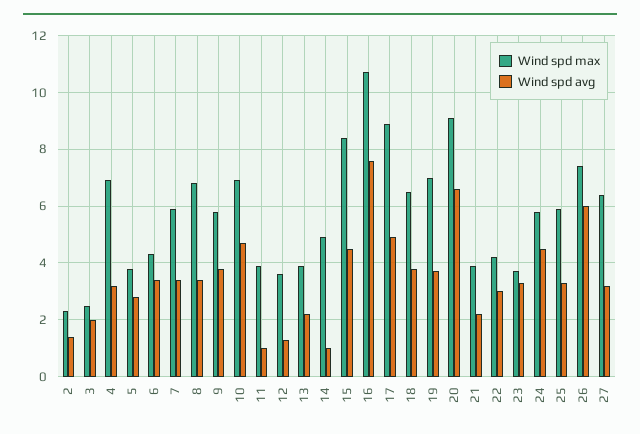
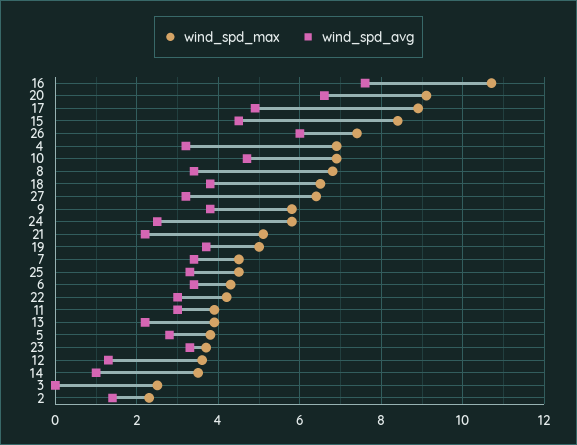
  {
    "Wind spd max": {
      "2": 2.5,
      "3": 2.5,
      "4": 7,
      "5": 4,
      "6": 4.5,
-     "7": 6,
+     "7": 4.5,
      "8": 7,
      "9": 6,
      "10": 7,
      "11": 4,
      "12": 3.5,
      "13": 4,
-     "14": 5,
+     "14": 3.5,
      "15": 8.5,
      "16": 10.5,
      "17": 9,
      "18": 6.5,
-     "19": 7,
+     "19": 5,
      "20": 9,
-     "21": 4,
+     "21": 5,
      "22": 4,
      "23": 3.5,
      "24": 6,
-     "25": 6,
+     "25": 4.5,
      "26": 7.5,
      "27": 6.5
    },
    "Wind spd avg": {
      "2": 1.5,
-     "3": 2,
+     "3": 0,
      "4": 3,
      "5": 3,
      "6": 3.5,
      "7": 3.5,
      "8": 3.5,
      "9": 4,
      "10": 4.5,
-     "11": 1,
+     "11": 3,
      "12": 1.5,
      "13": 2,
      "14": 1,
      "15": 4.5,
      "16": 7.5,
      "17": 5,
      "18": 4,
      "19": 3.5,
      "20": 6.5,
      "21": 2,
      "22": 3,
      "23": 3.5,
-     "24": 4.5,
+     "24": 2.5,
      "25": 3.5,
      "26": 6,
      "27": 3
    }
  }

